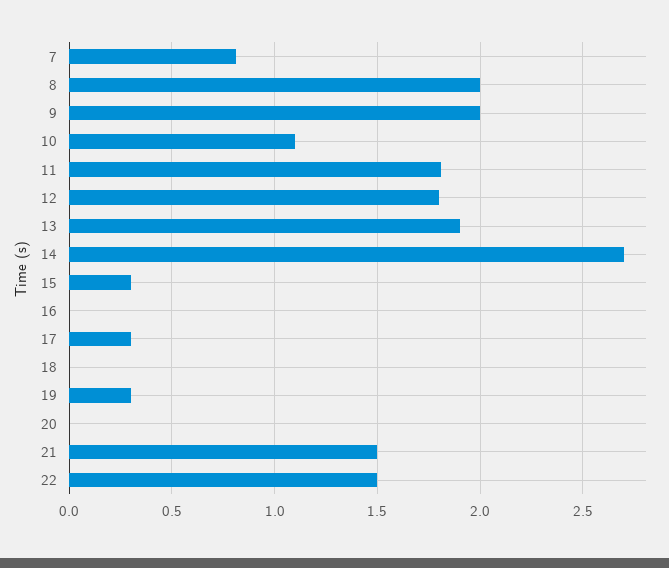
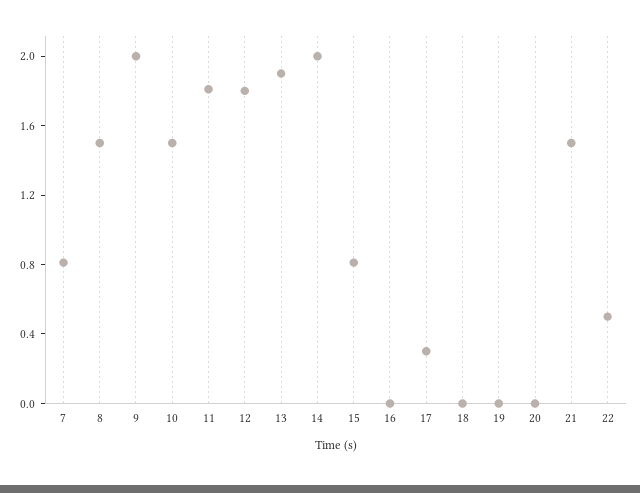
  {
    "7": 0.8,
-   "8": 2,
+   "8": 1.5,
    "9": 2,
-   "10": 1.1,
+   "10": 1.5,
    "11": 1.8,
    "12": 1.8,
    "13": 1.9,
-   "14": 2.7,
+   "14": 2,
-   "15": 0.3,
+   "15": 0.8,
    "16": 0,
    "17": 0.3,
    "18": 0,
-   "19": 0.3,
+   "19": 0,
    "20": 0,
    "21": 1.5,
-   "22": 1.5
+   "22": 0.5
  }

